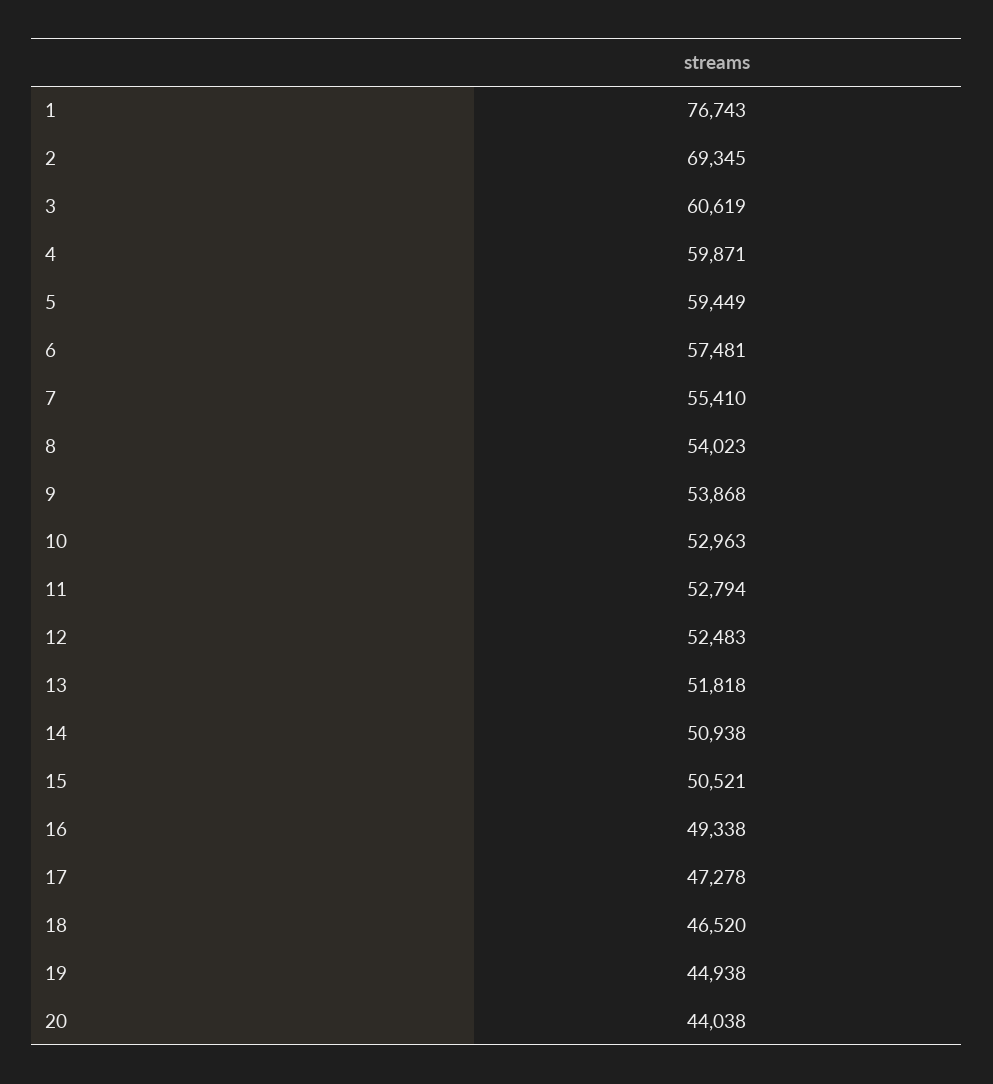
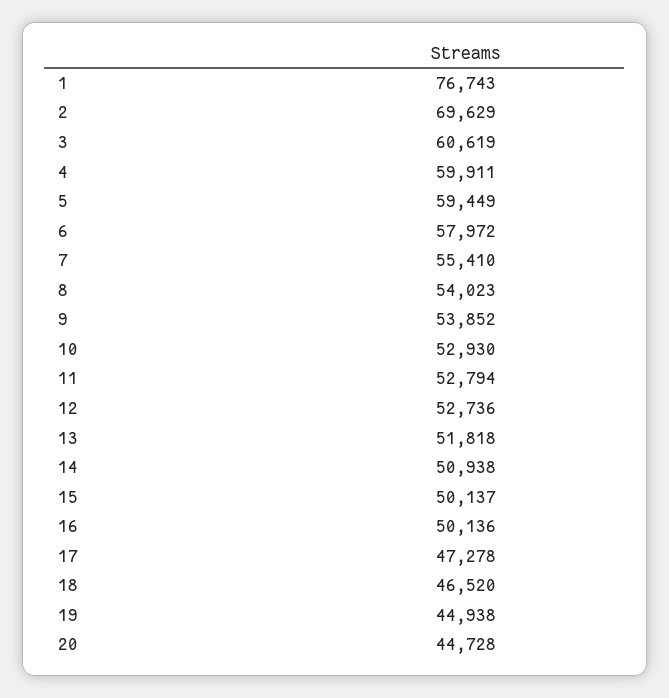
  {
    "1": 76743,
-   "2": 69345,
+   "2": 69629,
    "3": 60619,
-   "4": 59871,
+   "4": 59911,
    "5": 59449,
-   "6": 57481,
+   "6": 57972,
    "7": 55410,
    "8": 54023,
-   "9": 53868,
+   "9": 53852,
-   "10": 52963,
+   "10": 52930,
    "11": 52794,
-   "12": 52483,
+   "12": 52736,
    "13": 51818,
    "14": 50938,
-   "15": 50521,
+   "15": 50137,
-   "16": 49338,
+   "16": 50136,
    "17": 47278,
    "18": 46520,
    "19": 44938,
-   "20": 44038
+   "20": 44728
  }

